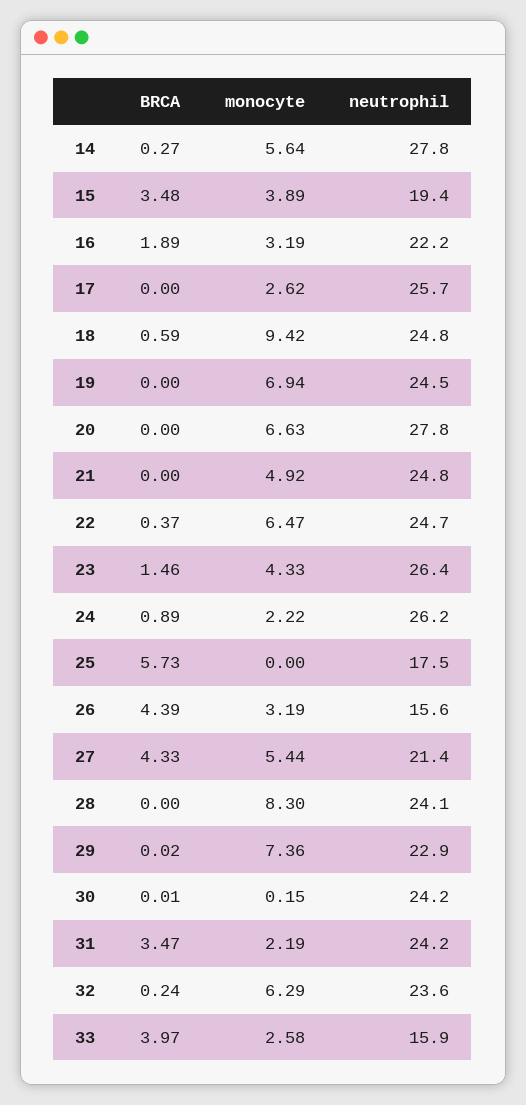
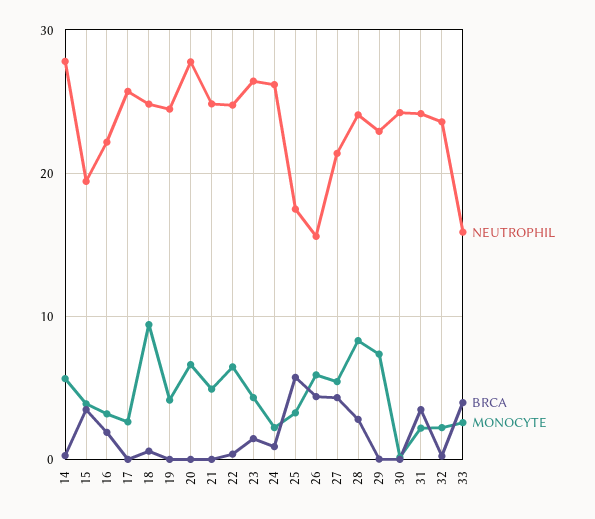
  {
    "BRCA": {
      "14": 0.27,
      "15": 3.48,
      "16": 1.89,
      "17": 0,
      "18": 0.59,
      "19": 0,
      "20": 0,
      "21": 0,
      "22": 0.37,
      "23": 1.46,
      "24": 0.89,
      "25": 5.73,
      "26": 4.39,
      "27": 4.33,
-     "28": 0,
+     "28": 3,
      "29": 0.02,
      "30": 0.01,
      "31": 3.47,
      "32": 0.24,
      "33": 3.97
    },
    "monocyte": {
      "14": 5.64,
      "15": 3.89,
      "16": 3.19,
      "17": 2.62,
      "18": 9.42,
-     "19": 6.94,
+     "19": 4,
      "20": 6.63,
      "21": 4.92,
      "22": 6.47,
      "23": 4.33,
      "24": 2.22,
-     "25": 0,
+     "25": 3,
-     "26": 3.19,
+     "26": 6,
      "27": 5.44,
      "28": 8.3,
      "29": 7.36,
      "30": 0.15,
      "31": 2.19,
-     "32": 6.29,
+     "32": 2,
      "33": 2.58
    },
    "neutrophil": {
      "14": 27.8,
      "15": 19.4,
      "16": 22.2,
      "17": 25.7,
      "18": 24.8,
      "19": 24.5,
      "20": 27.8,
      "21": 24.8,
      "22": 24.7,
      "23": 26.4,
      "24": 26.2,
      "25": 17.5,
      "26": 15.6,
      "27": 21.4,
      "28": 24.1,
      "29": 22.9,
      "30": 24.2,
      "31": 24.2,
      "32": 23.6,
      "33": 15.9
    }
  }

